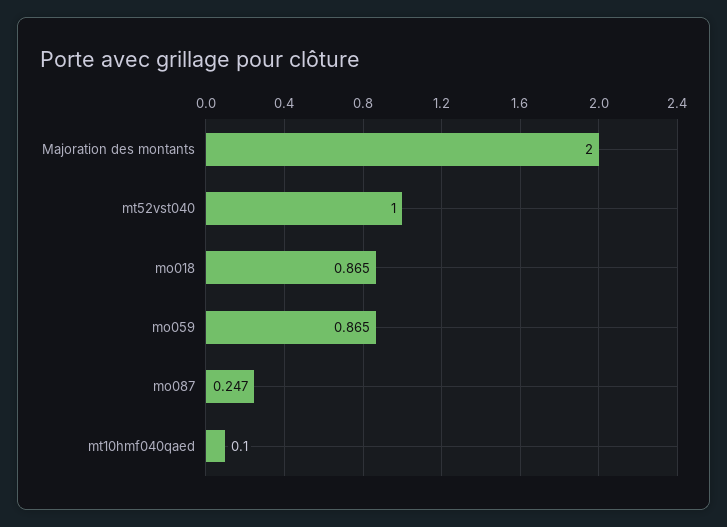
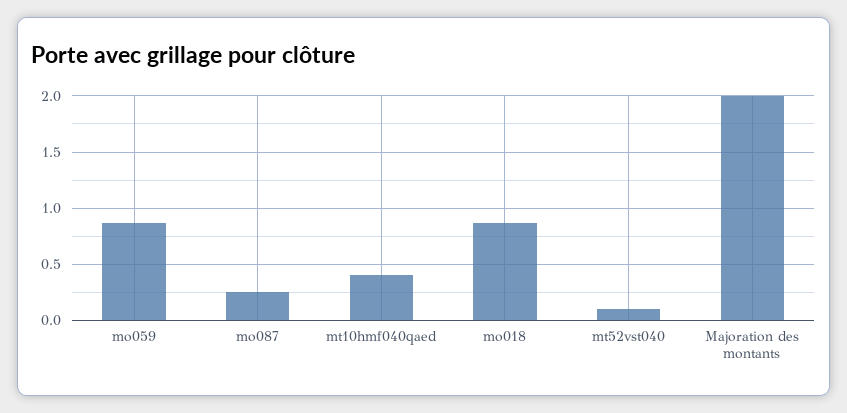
  {
    "Majoration des montants": 2,
-   "mt52vst040": 1,
+   "mt52vst040": 0.1,
    "mo018": 0.865,
    "mo059": 0.865,
    "mo087": 0.247,
-   "mt10hmf040qaed": 0.1
+   "mt10hmf040qaed": 0.4
  }

